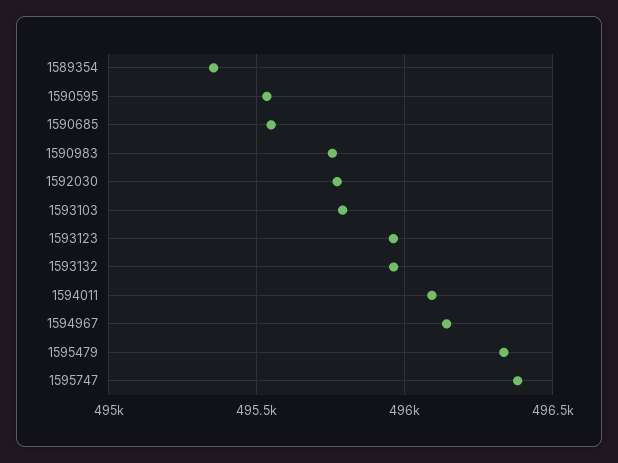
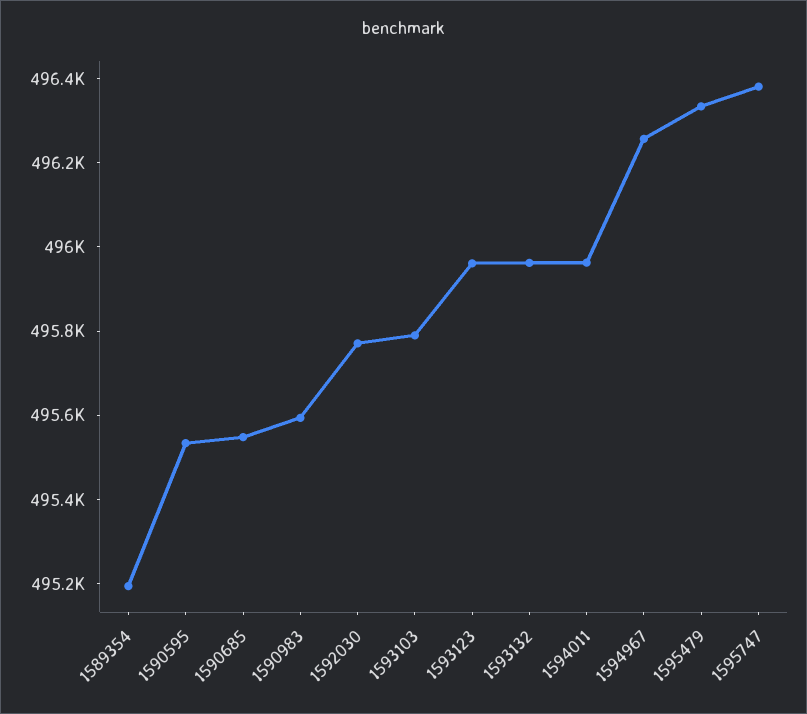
  {
-   "1589354": 495350,
+   "1589354": 495200,
    "1590595": 495550,
    "1590685": 495550,
-   "1590983": 495750,
+   "1590983": 495600,
    "1592030": 495750,
    "1593103": 495800,
    "1593123": 495950,
    "1593132": 495950,
-   "1594011": 496100,
+   "1594011": 495950,
-   "1594967": 496150,
+   "1594967": 496250,
    "1595479": 496350,
    "1595747": 496400
  }

